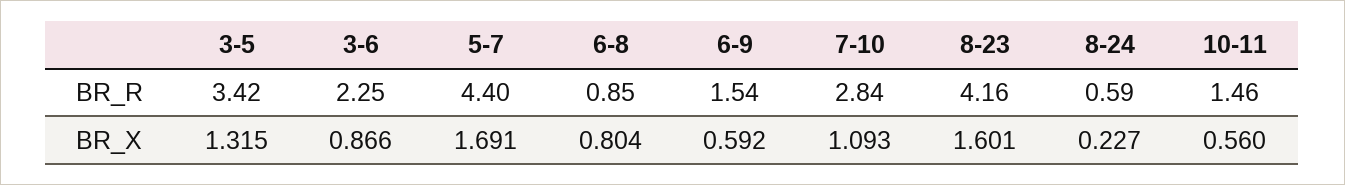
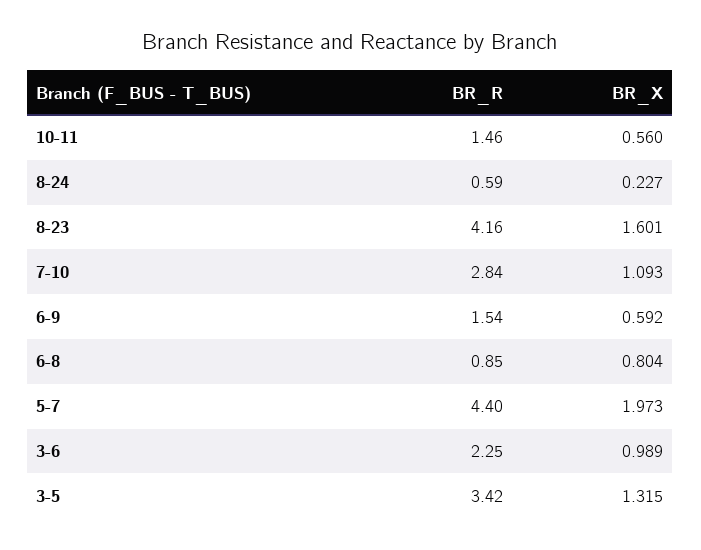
  {
    "3-5": {
      "BR_R": 3.42,
      "BR_X": 1.315
    },
    "3-6": {
      "BR_R": 2.25,
-     "BR_X": 0.866
+     "BR_X": 0.989
    },
    "5-7": {
      "BR_R": 4.4,
-     "BR_X": 1.691
+     "BR_X": 1.973
    },
    "6-8": {
      "BR_R": 0.85,
      "BR_X": 0.804
    },
    "6-9": {
      "BR_R": 1.54,
      "BR_X": 0.592
    },
    "7-10": {
      "BR_R": 2.84,
      "BR_X": 1.093
    },
    "8-23": {
      "BR_R": 4.16,
      "BR_X": 1.601
    },
    "8-24": {
      "BR_R": 0.59,
      "BR_X": 0.227
    },
    "10-11": {
      "BR_R": 1.46,
      "BR_X": 0.56
    }
  }

